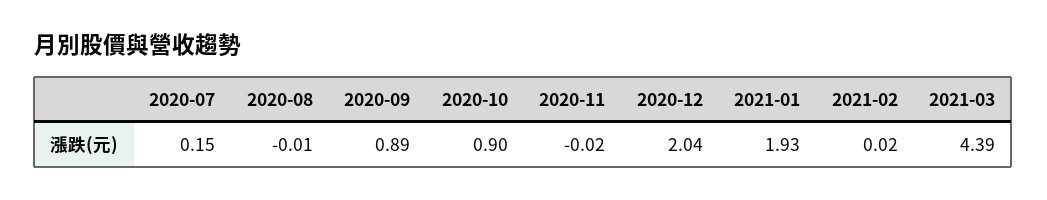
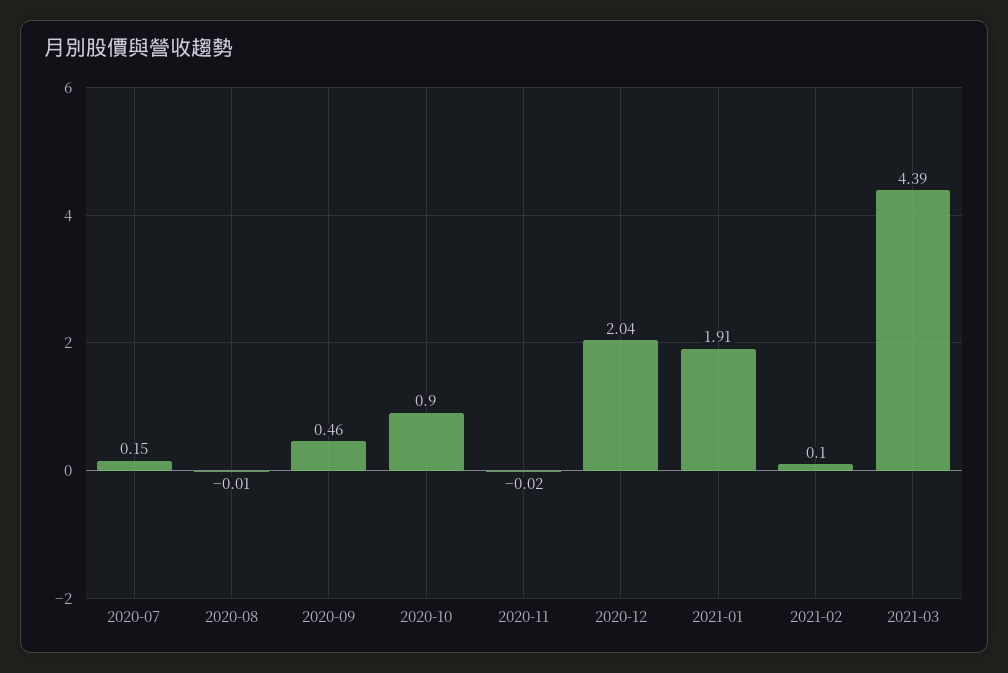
  {
    "2020-07": 0.15,
    "2020-08": -0.01,
-   "2020-09": 0.89,
+   "2020-09": 0.46,
    "2020-10": 0.9,
    "2020-11": -0.02,
    "2020-12": 2.04,
-   "2021-01": 1.93,
+   "2021-01": 1.91,
-   "2021-02": 0.02,
+   "2021-02": 0.1,
    "2021-03": 4.39
  }

